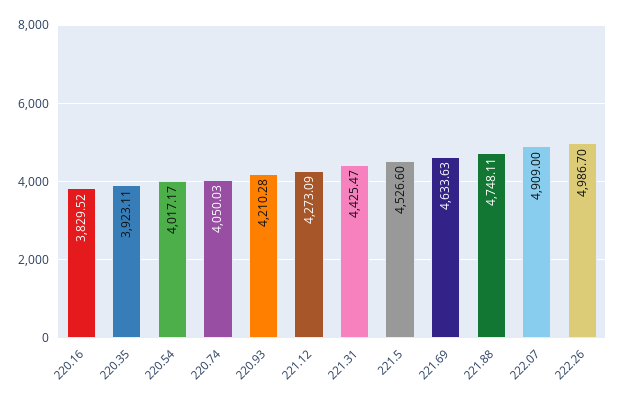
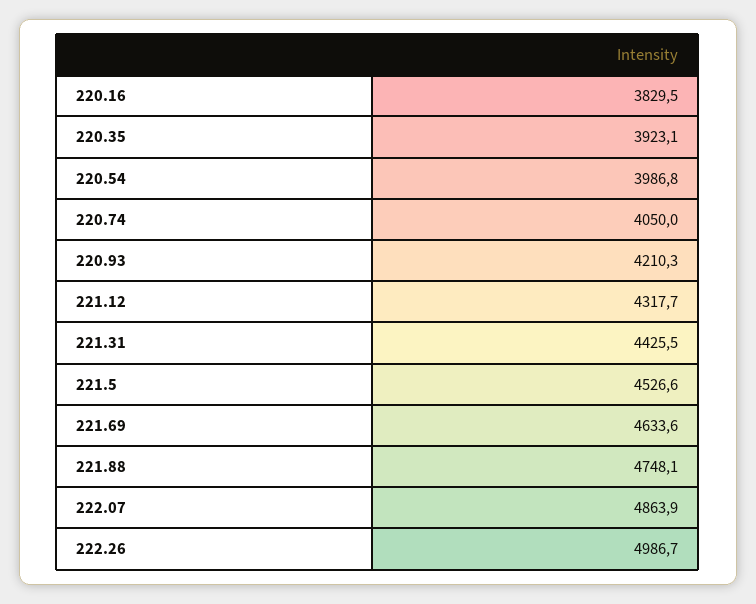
  {
    "220.16": 3829.52,
    "220.35": 3923.11,
-   "220.54": 4017.17,
+   "220.54": 3986.8,
    "220.74": 4050.03,
    "220.93": 4210.28,
-   "221.12": 4273.09,
+   "221.12": 4317.7,
    "221.31": 4425.47,
    "221.5": 4526.6,
    "221.69": 4633.63,
    "221.88": 4748.11,
-   "222.07": 4909,
+   "222.07": 4863.9,
    "222.26": 4986.7
  }

